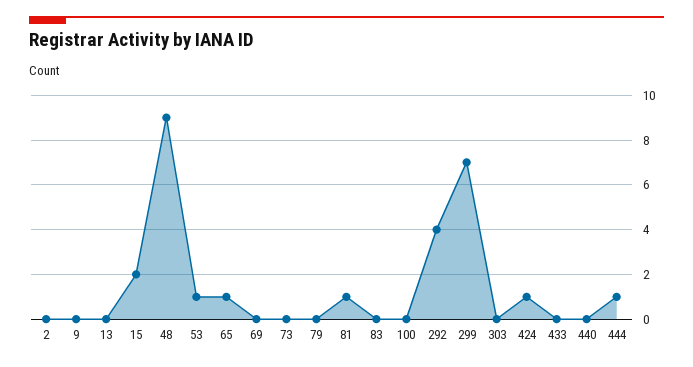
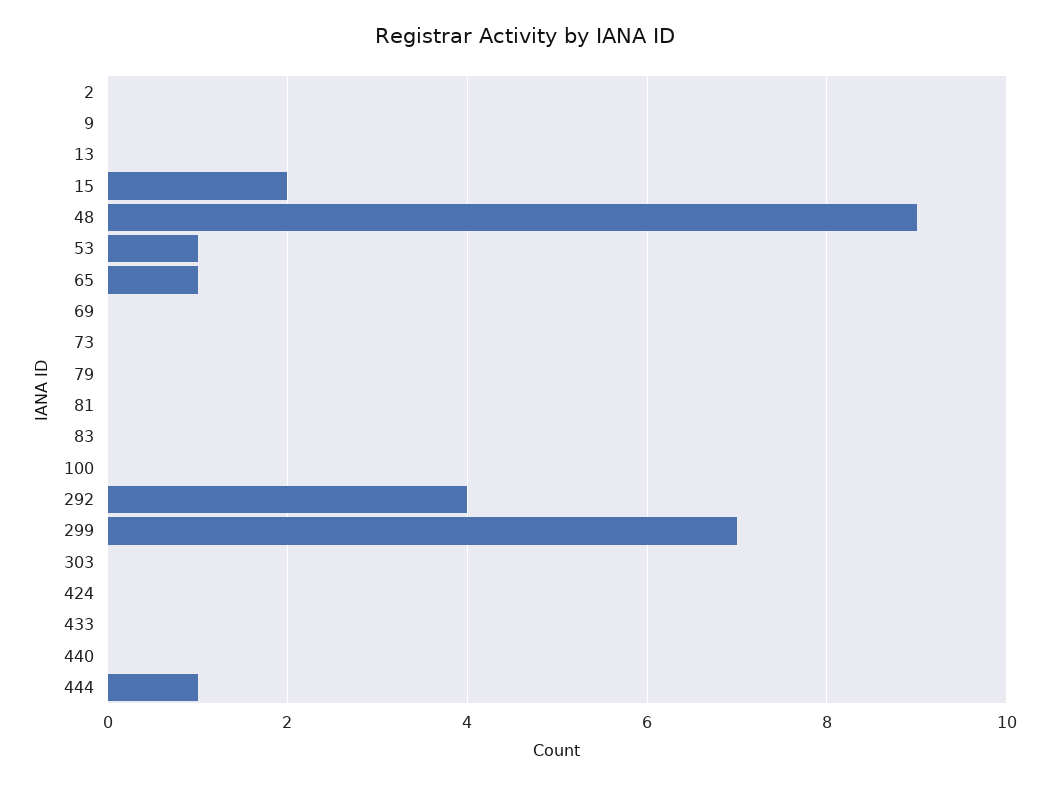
  {
    "2": 0,
    "9": 0,
    "13": 0,
    "15": 2,
    "48": 9,
    "53": 1,
    "65": 1,
    "69": 0,
    "73": 0,
    "79": 0,
-   "81": 1,
+   "81": 0,
    "83": 0,
    "100": 0,
    "292": 4,
    "299": 7,
    "303": 0,
-   "424": 1,
+   "424": 0,
    "433": 0,
    "440": 0,
    "444": 1
  }

